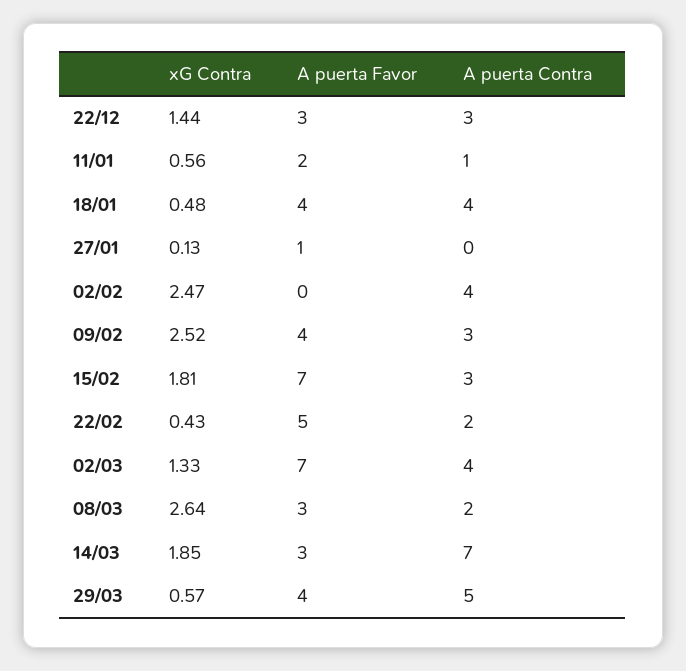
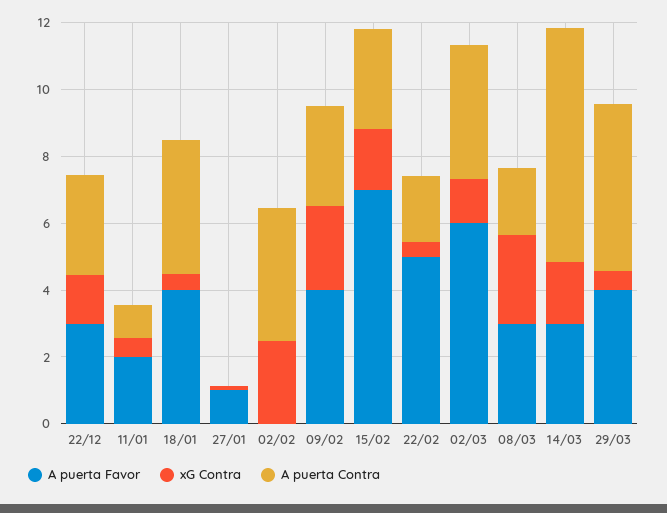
  {
    "xG Contra": {
      "22/12": 1.44,
      "11/01": 0.56,
      "18/01": 0.48,
      "27/01": 0.13,
      "02/02": 2.47,
      "09/02": 2.52,
      "15/02": 1.81,
      "22/02": 0.43,
      "02/03": 1.33,
      "08/03": 2.64,
      "14/03": 1.85,
      "29/03": 0.57
    },
    "A puerta Favor": {
      "22/12": 3,
      "11/01": 2,
      "18/01": 4,
      "27/01": 1,
      "02/02": 0,
      "09/02": 4,
      "15/02": 7,
      "22/02": 5,
-     "02/03": 7,
+     "02/03": 6,
      "08/03": 3,
      "14/03": 3,
      "29/03": 4
    },
    "A puerta Contra": {
      "22/12": 3,
      "11/01": 1,
      "18/01": 4,
      "27/01": 0,
      "02/02": 4,
      "09/02": 3,
      "15/02": 3,
      "22/02": 2,
      "02/03": 4,
      "08/03": 2,
      "14/03": 7,
      "29/03": 5
    }
  }

